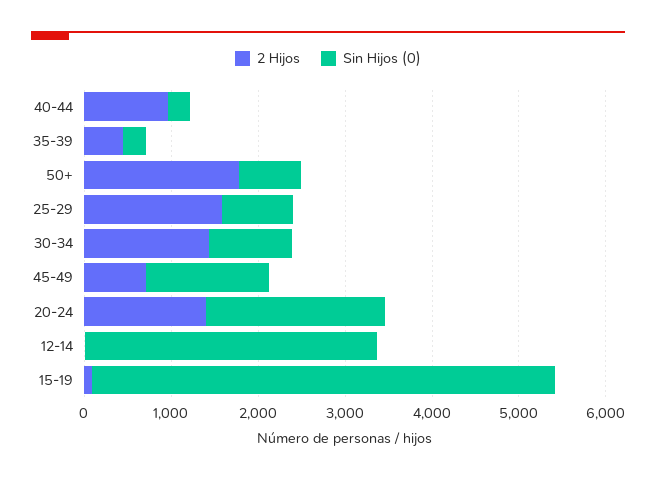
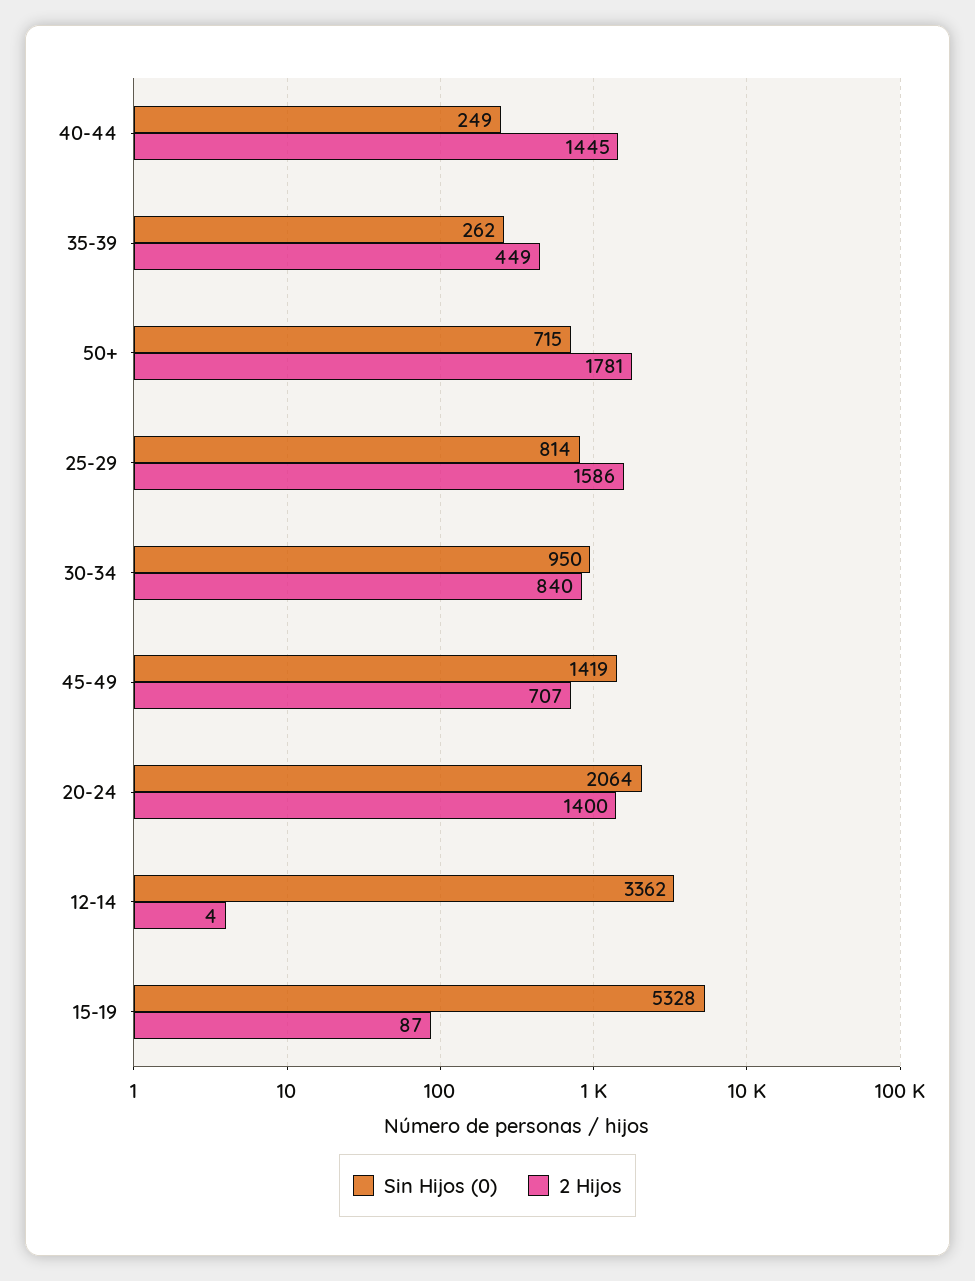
  {
    "2 Hijos": {
-     "40-44": 1000,
+     "40-44": 1445,
      "35-39": 449,
      "50+": 1781,
      "25-29": 1586,
-     "30-34": 1400,
+     "30-34": 840,
      "45-49": 707,
      "20-24": 1400,
      "12-14": 4,
      "15-19": 87
    },
    "Sin Hijos (0)": {
      "40-44": 249,
      "35-39": 262,
      "50+": 715,
      "25-29": 814,
      "30-34": 950,
      "45-49": 1419,
      "20-24": 2064,
      "12-14": 3362,
      "15-19": 5328
    }
  }

